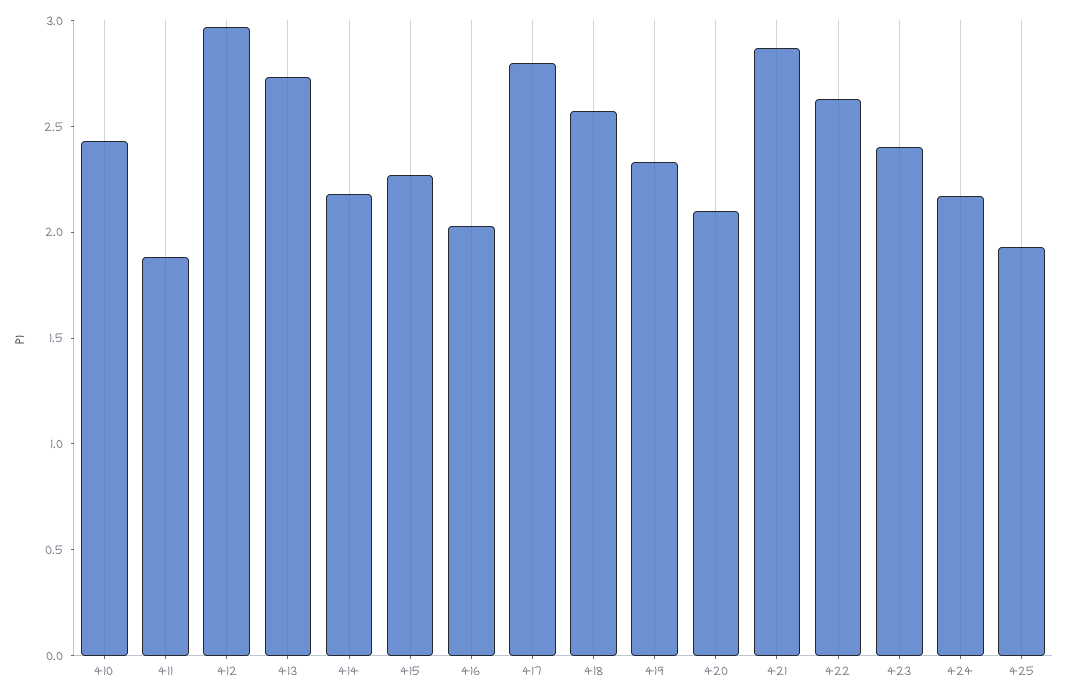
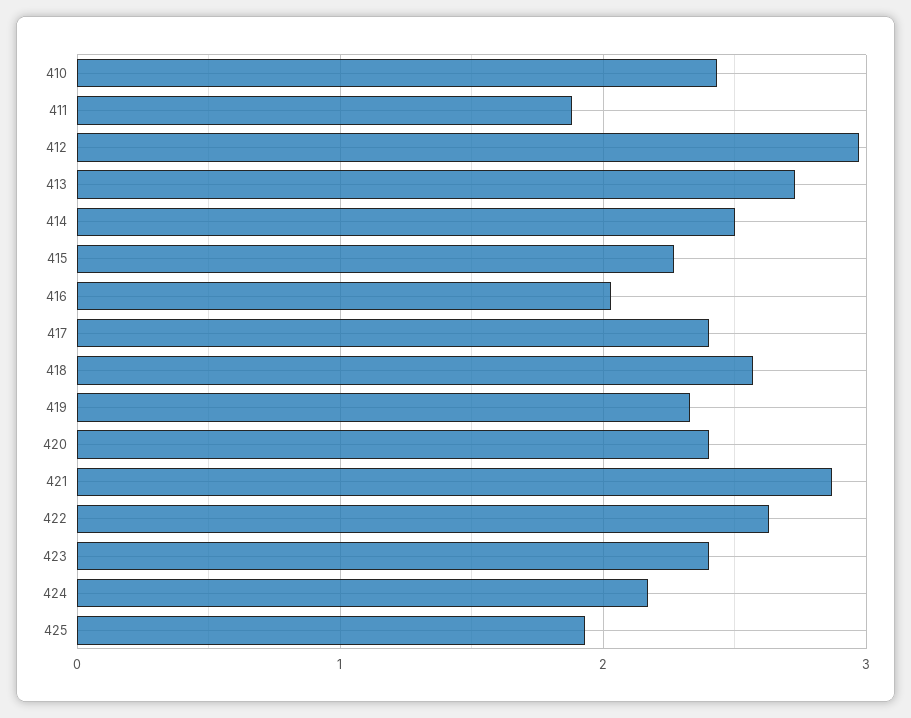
  {
    "410": 2.4,
    "411": 1.9,
    "412": 3,
    "413": 2.7,
-   "414": 2.2,
+   "414": 2.5,
    "415": 2.3,
    "416": 2,
-   "417": 2.8,
+   "417": 2.4,
    "418": 2.6,
    "419": 2.3,
-   "420": 2.1,
+   "420": 2.4,
    "421": 2.9,
    "422": 2.6,
    "423": 2.4,
    "424": 2.2,
    "425": 1.9
  }

